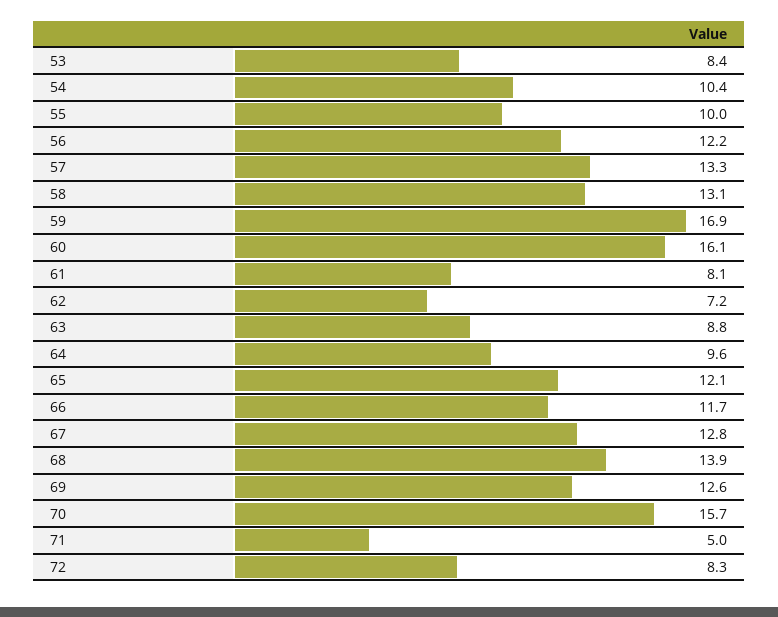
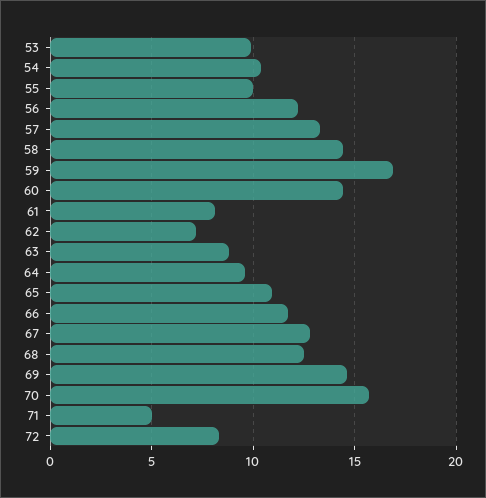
  {
-   "53": 8.4,
+   "53": 10,
    "54": 10.4,
    "55": 10,
    "56": 12.2,
    "57": 13.3,
-   "58": 13.1,
+   "58": 14.5,
    "59": 16.9,
-   "60": 16.1,
+   "60": 14.5,
    "61": 8.1,
    "62": 7.2,
    "63": 8.8,
    "64": 9.6,
-   "65": 12.1,
+   "65": 11,
    "66": 11.7,
    "67": 12.8,
-   "68": 13.9,
+   "68": 12.5,
-   "69": 12.6,
+   "69": 14.5,
    "70": 15.7,
    "71": 5,
    "72": 8.3
  }

